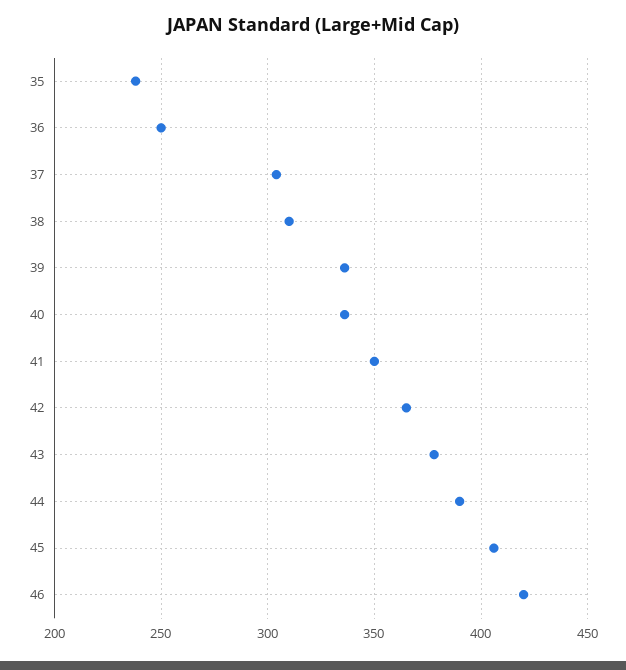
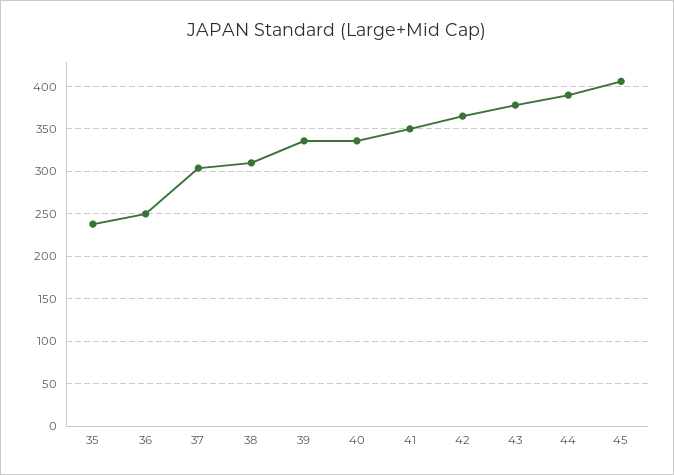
  {
    "35": 240,
    "36": 250,
    "37": 305,
    "38": 310,
    "39": 335,
    "40": 335,
    "41": 350,
    "42": 365,
    "43": 380,
    "44": 390,
-   "45": 405,
+   "45": 405
-   "46": 420
  }

